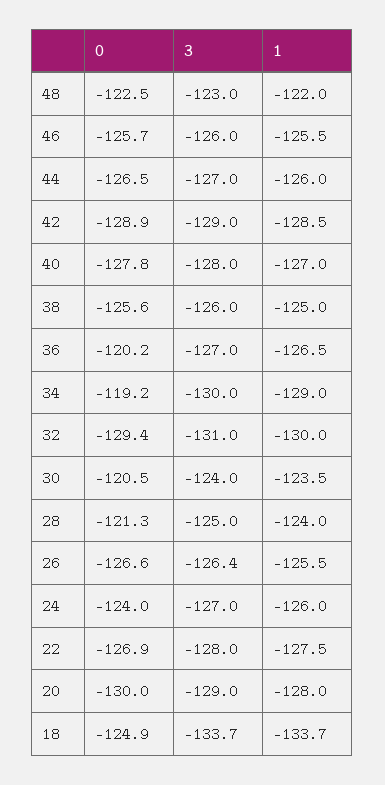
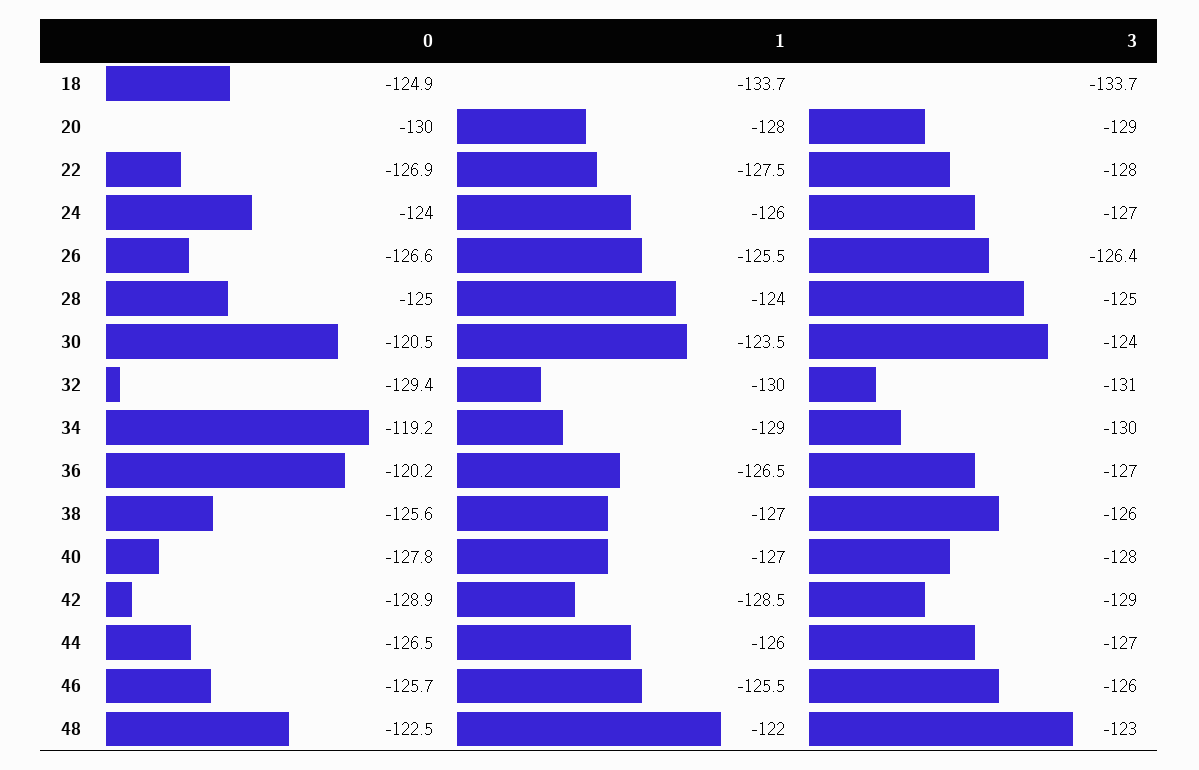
  {
    "0": {
      "48": -122.5,
      "46": -125.7,
      "44": -126.5,
      "42": -128.9,
      "40": -127.8,
      "38": -125.6,
      "36": -120.2,
      "34": -119.2,
      "32": -129.4,
      "30": -120.5,
-     "28": -121.3,
+     "28": -125,
      "26": -126.6,
      "24": -124,
      "22": -126.9,
      "20": -130,
      "18": -124.9
    },
    "3": {
      "48": -123,
      "46": -126,
      "44": -127,
      "42": -129,
      "40": -128,
      "38": -126,
      "36": -127,
      "34": -130,
      "32": -131,
      "30": -124,
      "28": -125,
      "26": -126.4,
      "24": -127,
      "22": -128,
      "20": -129,
      "18": -133.7
    },
    "1": {
      "48": -122,
      "46": -125.5,
      "44": -126,
      "42": -128.5,
      "40": -127,
-     "38": -125,
+     "38": -127,
      "36": -126.5,
      "34": -129,
      "32": -130,
      "30": -123.5,
      "28": -124,
      "26": -125.5,
      "24": -126,
      "22": -127.5,
      "20": -128,
      "18": -133.7
    }
  }

